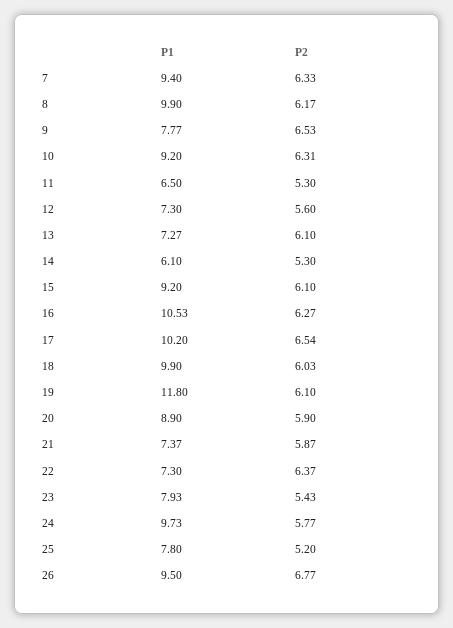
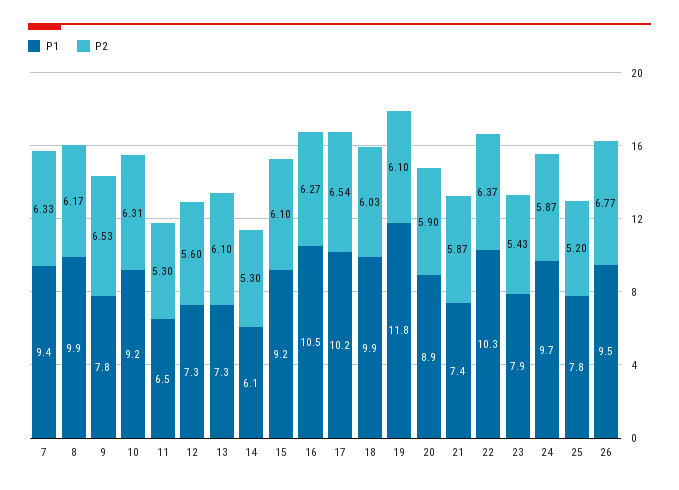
  {
    "P1": {
      "7": 9.4,
      "8": 9.9,
      "9": 7.77,
      "10": 9.2,
      "11": 6.5,
      "12": 7.3,
      "13": 7.27,
      "14": 6.1,
      "15": 9.2,
      "16": 10.53,
      "17": 10.2,
      "18": 9.9,
      "19": 11.8,
      "20": 8.9,
      "21": 7.37,
-     "22": 7.3,
+     "22": 10.3,
      "23": 7.93,
      "24": 9.73,
      "25": 7.8,
      "26": 9.5
    },
    "P2": {
      "7": 6.33,
      "8": 6.17,
      "9": 6.53,
      "10": 6.31,
      "11": 5.3,
      "12": 5.6,
      "13": 6.1,
      "14": 5.3,
      "15": 6.1,
      "16": 6.27,
      "17": 6.54,
      "18": 6.03,
      "19": 6.1,
      "20": 5.9,
      "21": 5.87,
      "22": 6.37,
      "23": 5.43,
-     "24": 5.77,
+     "24": 5.87,
      "25": 5.2,
      "26": 6.77
    }
  }

